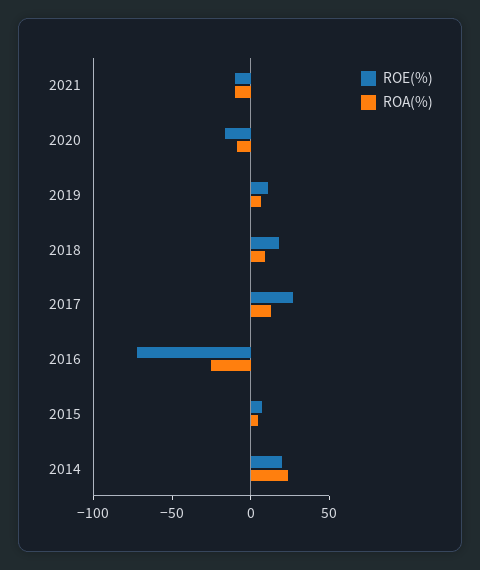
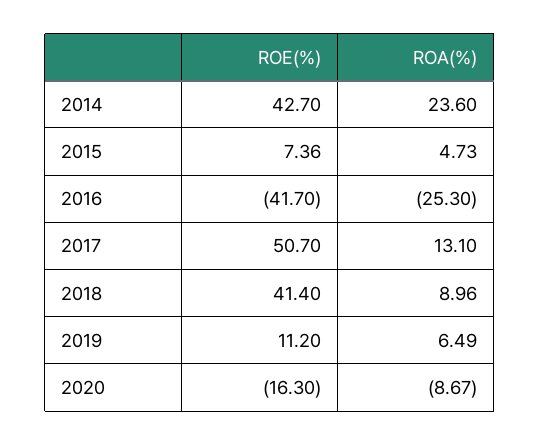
  {
    "ROE(%)": {
-     "2021": -10,
      "2020": -16.3,
      "2019": 11.2,
-     "2018": 20,
+     "2018": 41.4,
-     "2017": 30,
+     "2017": 50.7,
-     "2016": -70,
+     "2016": -41.7,
      "2015": 7.36,
-     "2014": 20
+     "2014": 42.7
    },
    "ROA(%)": {
-     "2021": -10,
      "2020": -8.67,
      "2019": 6.49,
      "2018": 8.96,
      "2017": 13.1,
      "2016": -25.3,
      "2015": 4.73,
      "2014": 23.6
    }
  }

